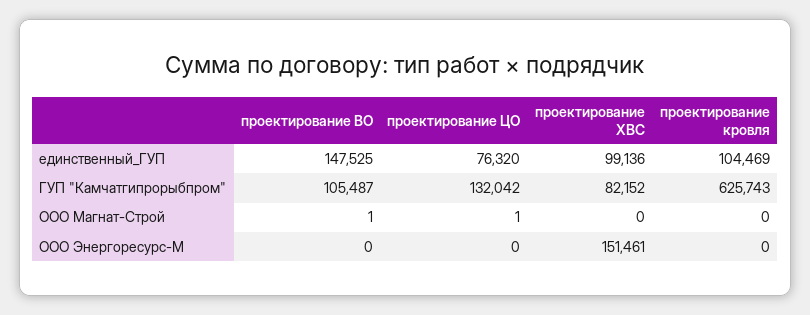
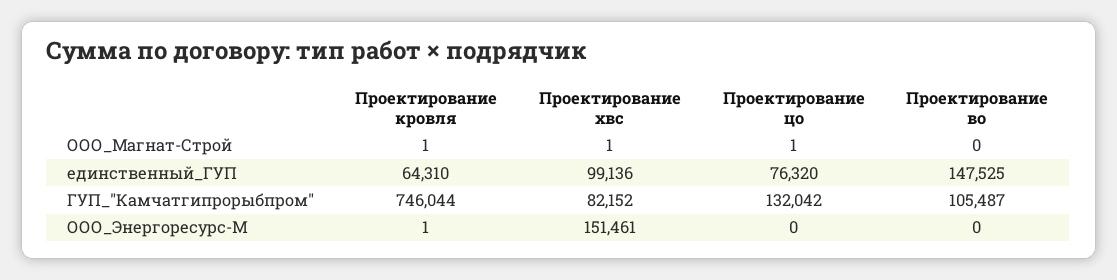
  {
    "проектирование ВО": {
      "единственный_ГУП": 147525,
      "ГУП \"Камчатгипрорыбпром\"": 105487,
-     "ООО Магнат-Строй": 1,
+     "ООО Магнат-Строй": 0,
      "ООО Энергоресурс-М": 0
    },
    "проектирование ЦО": {
      "единственный_ГУП": 76320,
      "ГУП \"Камчатгипрорыбпром\"": 132042,
      "ООО Магнат-Строй": 1,
      "ООО Энергоресурс-М": 0
    },
    "проектирование ХВС": {
      "единственный_ГУП": 99136,
      "ГУП \"Камчатгипрорыбпром\"": 82152,
-     "ООО Магнат-Строй": 0,
+     "ООО Магнат-Строй": 1,
      "ООО Энергоресурс-М": 151461
    },
    "проектирование кровля": {
-     "единственный_ГУП": 104469,
+     "единственный_ГУП": 64310,
-     "ГУП \"Камчатгипрорыбпром\"": 625743,
+     "ГУП \"Камчатгипрорыбпром\"": 746044,
-     "ООО Магнат-Строй": 0,
+     "ООО Магнат-Строй": 1,
-     "ООО Энергоресурс-М": 0
+     "ООО Энергоресурс-М": 1
    }
  }

